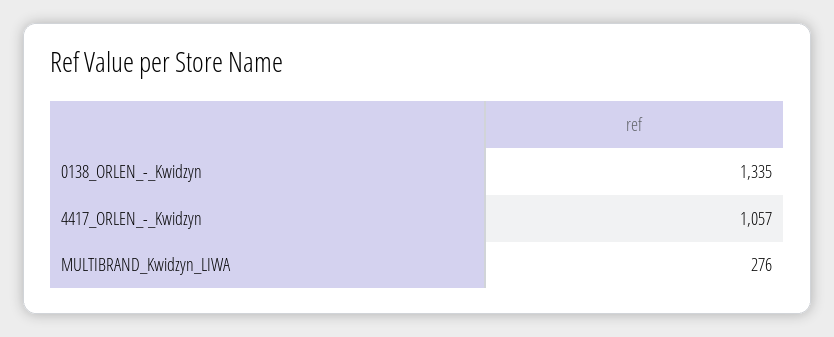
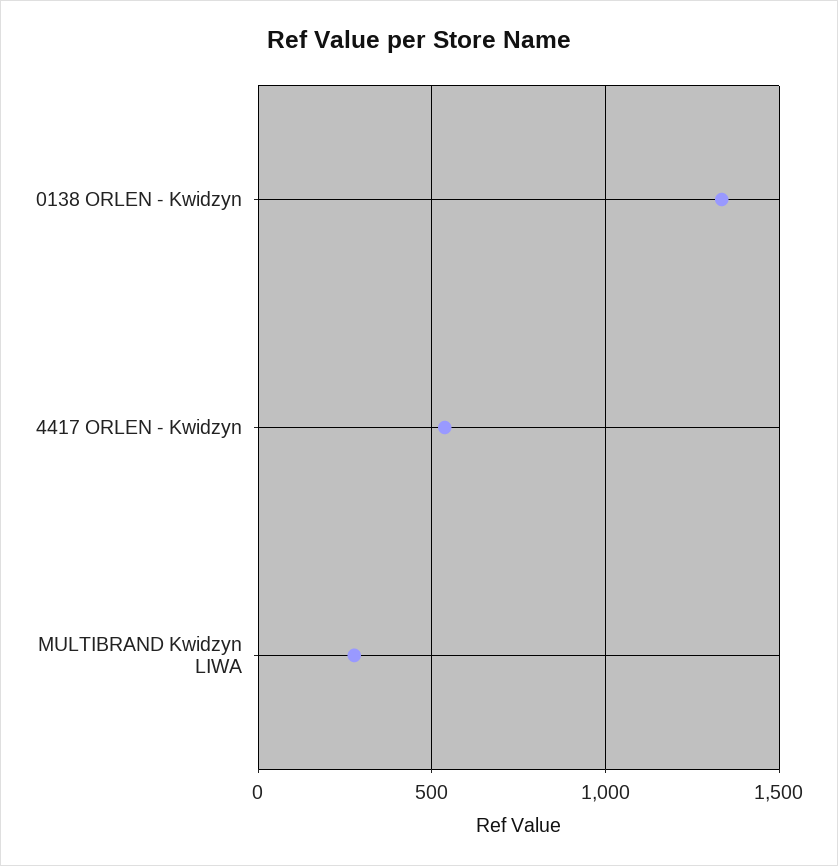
  {
    "0138_ORLEN_-_Kwidzyn": 1335,
-   "4417_ORLEN_-_Kwidzyn": 1057,
+   "4417_ORLEN_-_Kwidzyn": 550,
    "MULTIBRAND_Kwidzyn_LIWA": 276
  }

